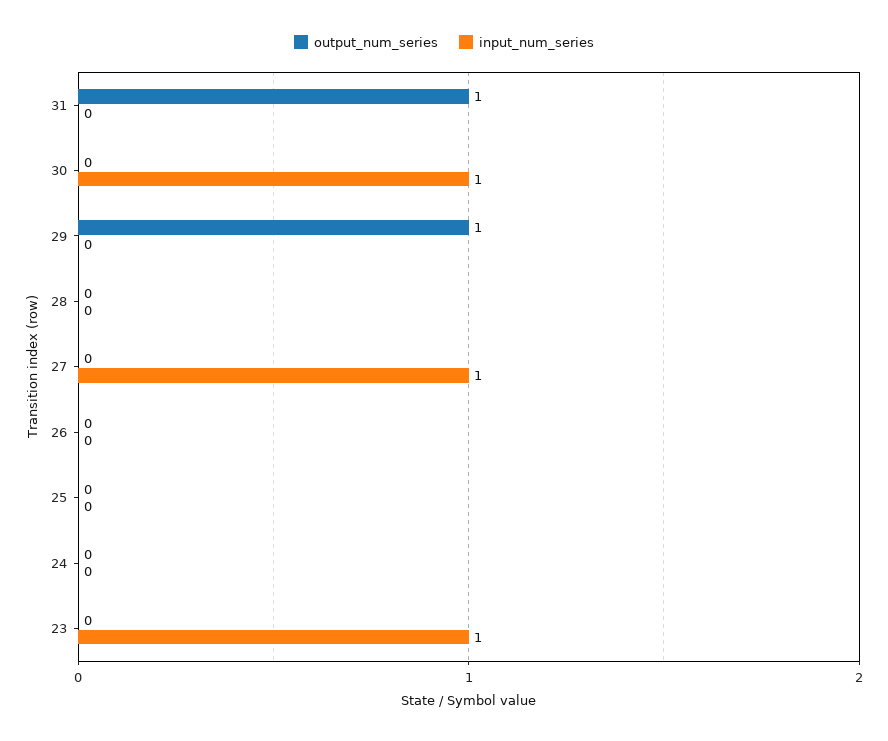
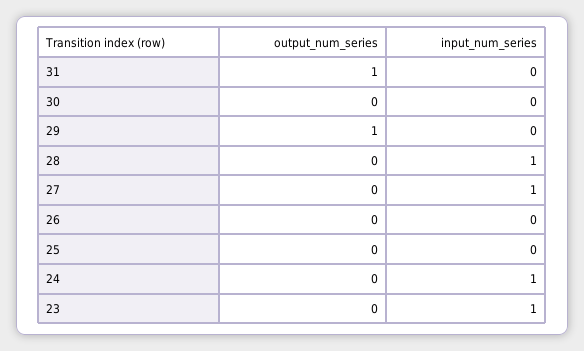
  {
    "output_num_series": {
      "31": 1,
      "30": 0,
      "29": 1,
      "28": 0,
      "27": 0,
      "26": 0,
      "25": 0,
      "24": 0,
      "23": 0
    },
    "input_num_series": {
      "31": 0,
-     "30": 1,
+     "30": 0,
      "29": 0,
-     "28": 0,
+     "28": 1,
      "27": 1,
      "26": 0,
      "25": 0,
-     "24": 0,
+     "24": 1,
      "23": 1
    }
  }

